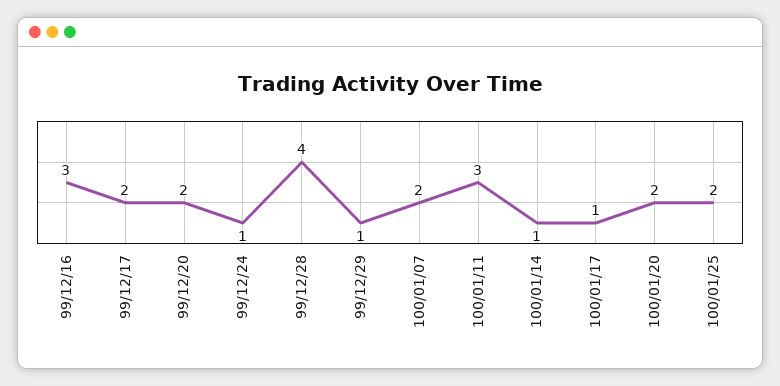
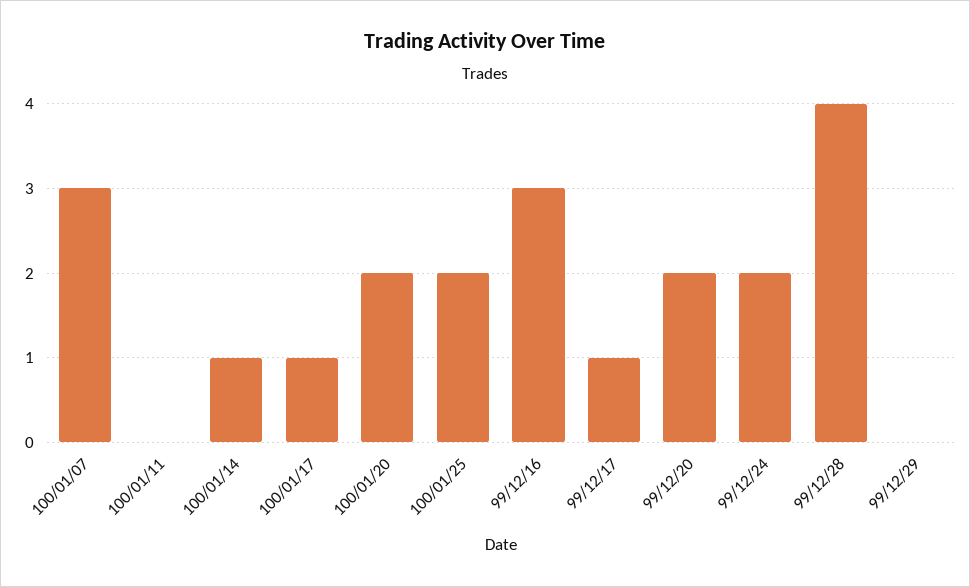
  {
    "99/12/16": 3,
-   "99/12/17": 2,
+   "99/12/17": 1,
    "99/12/20": 2,
-   "99/12/24": 1,
+   "99/12/24": 2,
    "99/12/28": 4,
-   "99/12/29": 1,
+   "99/12/29": 0,
-   "100/01/07": 2,
+   "100/01/07": 3,
-   "100/01/11": 3,
+   "100/01/11": 0,
    "100/01/14": 1,
    "100/01/17": 1,
    "100/01/20": 2,
    "100/01/25": 2
  }

